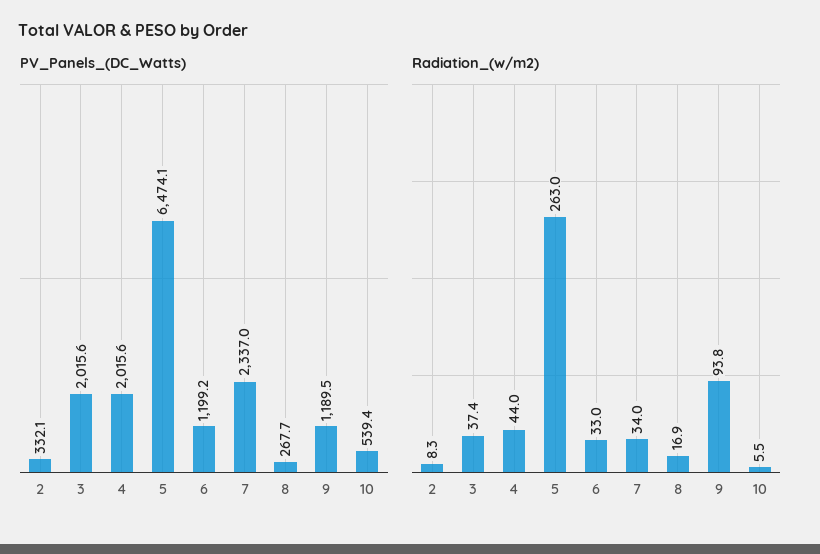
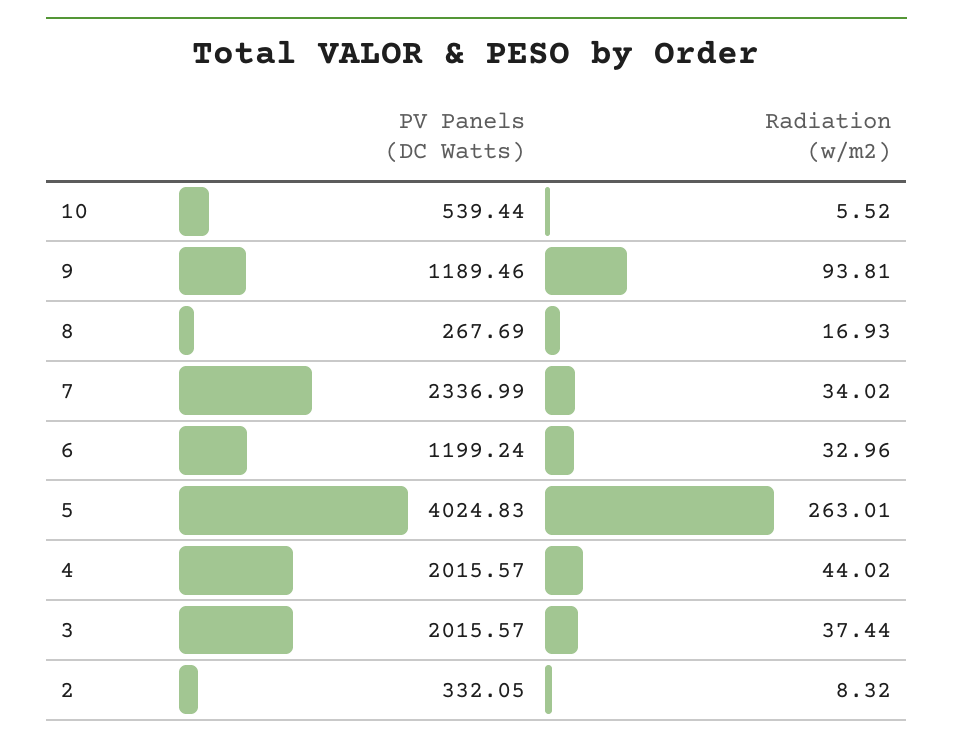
  {
    "PV_Panels_(DC_Watts)": {
      "2": 332.05,
      "3": 2015.57,
      "4": 2015.57,
-     "5": 6474.1,
+     "5": 4024.83,
      "6": 1199.24,
      "7": 2336.99,
      "8": 267.69,
      "9": 1189.46,
      "10": 539.44
    },
    "Radiation_(w/m2)": {
      "2": 8.32,
      "3": 37.44,
      "4": 44.02,
      "5": 263.01,
      "6": 32.96,
      "7": 34.02,
      "8": 16.93,
      "9": 93.81,
      "10": 5.52
    }
  }

